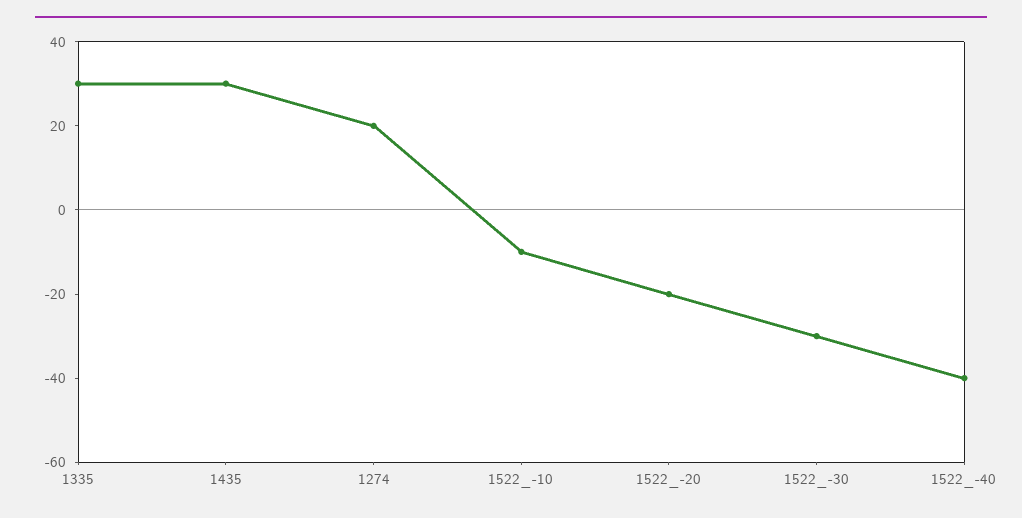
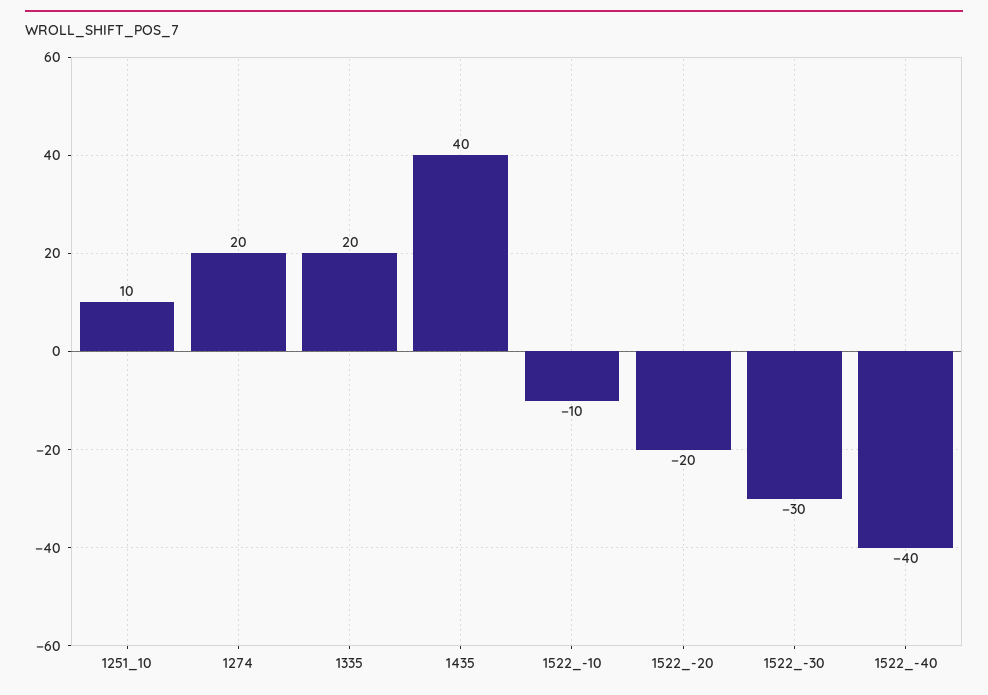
  {
-   "1335": 30,
+   "1335": 20,
-   "1435": 30,
+   "1435": 40,
    "1274": 20,
    "1522_-10": -10,
    "1522_-20": -20,
    "1522_-30": -30,
-   "1522_-40": -40
+   "1522_-40": -40,
+   "1251_10": 10
  }

